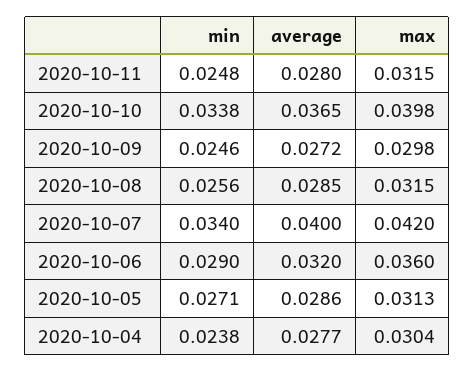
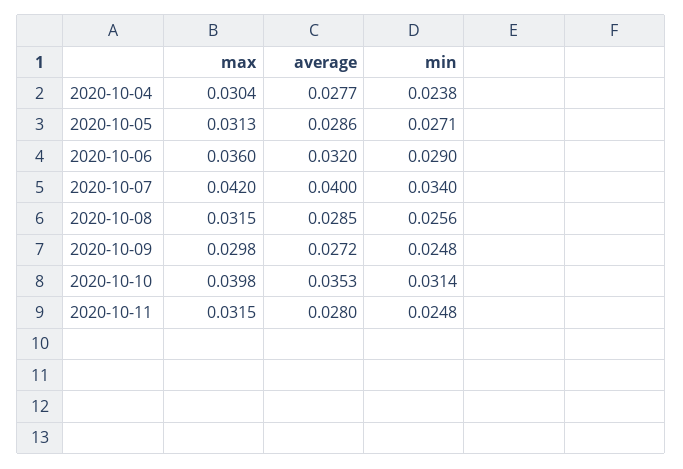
  {
    "min": {
      "2020-10-11": 0.0248,
-     "2020-10-10": 0.0338,
+     "2020-10-10": 0.0314,
-     "2020-10-09": 0.0246,
+     "2020-10-09": 0.0248,
      "2020-10-08": 0.0256,
      "2020-10-07": 0.034,
      "2020-10-06": 0.029,
      "2020-10-05": 0.0271,
      "2020-10-04": 0.0238
    },
    "average": {
      "2020-10-11": 0.028,
-     "2020-10-10": 0.0365,
+     "2020-10-10": 0.0353,
      "2020-10-09": 0.0272,
      "2020-10-08": 0.0285,
      "2020-10-07": 0.04,
      "2020-10-06": 0.032,
      "2020-10-05": 0.0286,
      "2020-10-04": 0.0277
    },
    "max": {
      "2020-10-11": 0.0315,
      "2020-10-10": 0.0398,
      "2020-10-09": 0.0298,
      "2020-10-08": 0.0315,
      "2020-10-07": 0.042,
      "2020-10-06": 0.036,
      "2020-10-05": 0.0313,
      "2020-10-04": 0.0304
    }
  }

